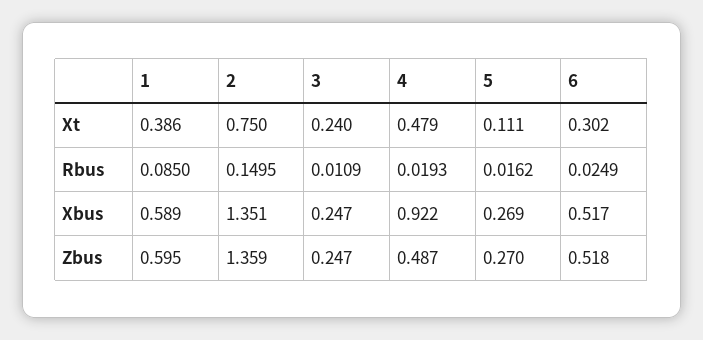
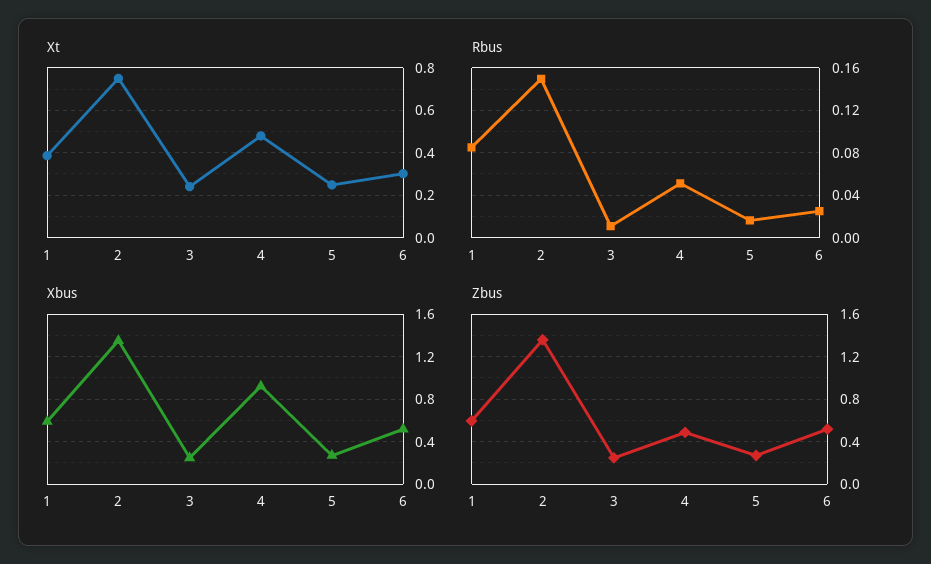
  {
    "Xt": {
      "1": 0.386,
      "2": 0.75,
      "3": 0.24,
      "4": 0.479,
-     "5": 0.111,
+     "5": 0.25,
      "6": 0.302
    },
    "Rbus": {
      "1": 0.085,
      "2": 0.1495,
      "3": 0.0109,
-     "4": 0.0193,
+     "4": 0.05,
      "5": 0.0162,
      "6": 0.0249
    },
    "Xbus": {
      "1": 0.589,
      "2": 1.351,
      "3": 0.247,
      "4": 0.922,
      "5": 0.269,
      "6": 0.517
    },
    "Zbus": {
      "1": 0.595,
      "2": 1.359,
      "3": 0.247,
      "4": 0.487,
      "5": 0.27,
      "6": 0.518
    }
  }

